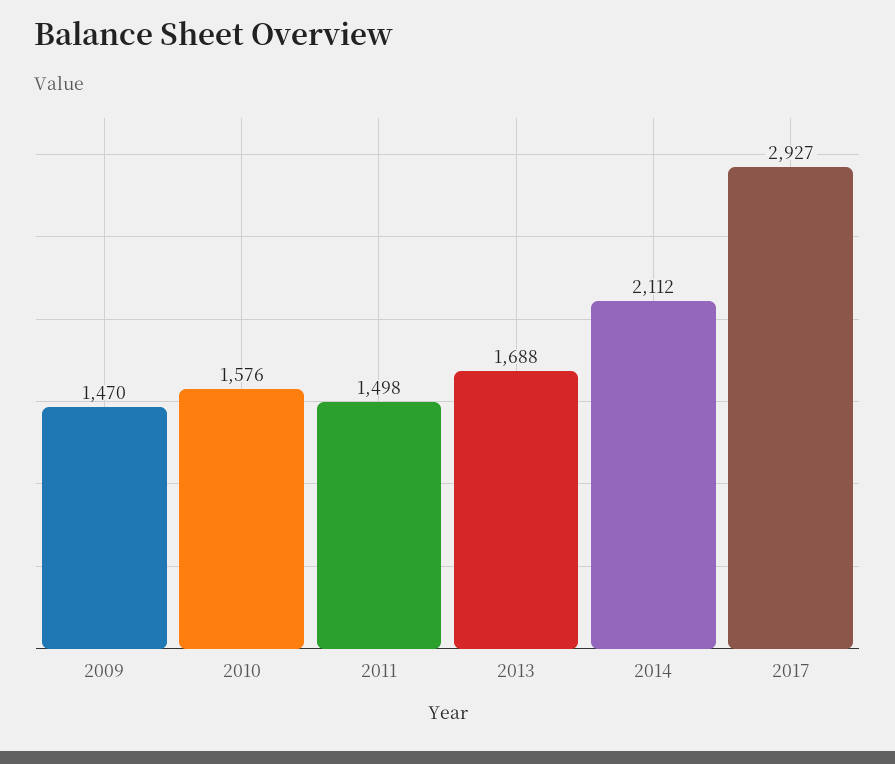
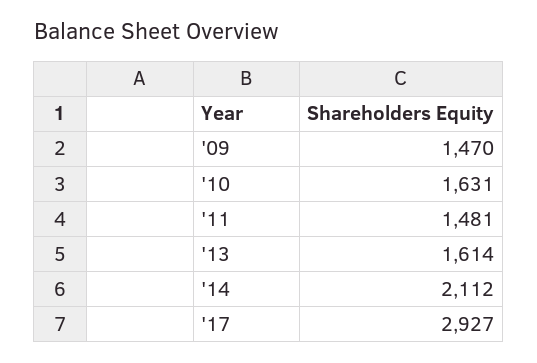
  {
    "2009": 1470,
-   "2010": 1576,
+   "2010": 1631,
-   "2011": 1498,
+   "2011": 1481,
-   "2013": 1688,
+   "2013": 1614,
    "2014": 2112,
    "2017": 2927
  }

